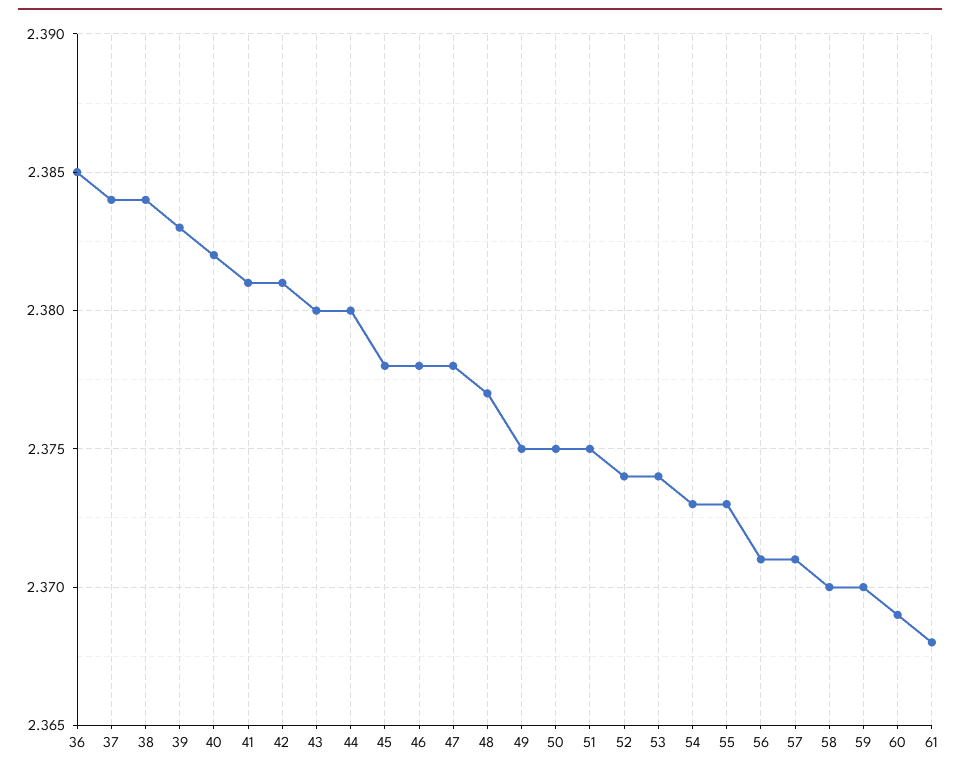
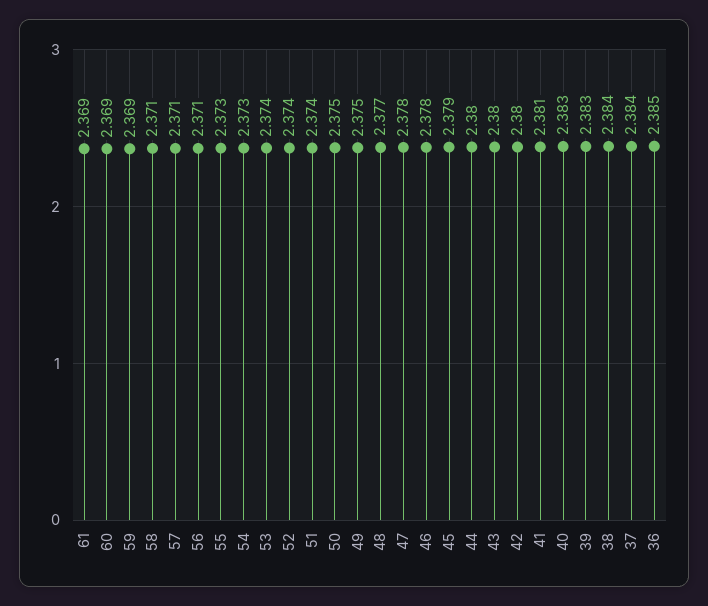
  {
    "36": 2.385,
    "37": 2.384,
    "38": 2.384,
    "39": 2.383,
-   "40": 2.382,
+   "40": 2.383,
    "41": 2.381,
-   "42": 2.381,
+   "42": 2.38,
    "43": 2.38,
    "44": 2.38,
-   "45": 2.378,
+   "45": 2.379,
    "46": 2.378,
    "47": 2.378,
    "48": 2.377,
    "49": 2.375,
    "50": 2.375,
-   "51": 2.375,
+   "51": 2.374,
    "52": 2.374,
    "53": 2.374,
    "54": 2.373,
    "55": 2.373,
    "56": 2.371,
    "57": 2.371,
-   "58": 2.37,
+   "58": 2.371,
-   "59": 2.37,
+   "59": 2.369,
    "60": 2.369,
-   "61": 2.368
+   "61": 2.369
  }

